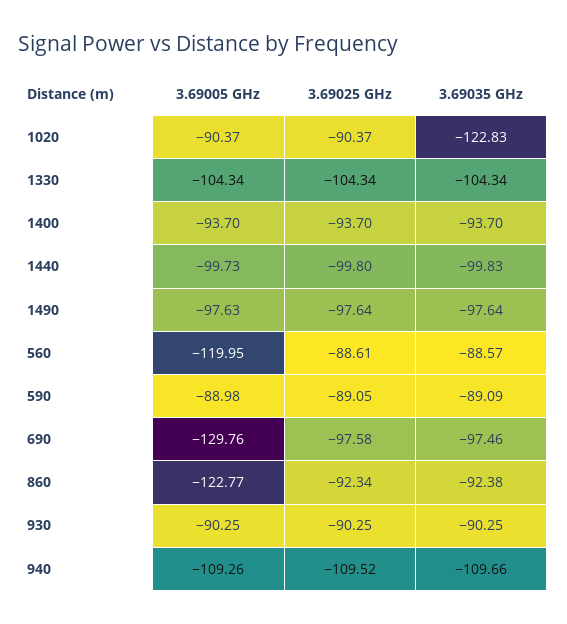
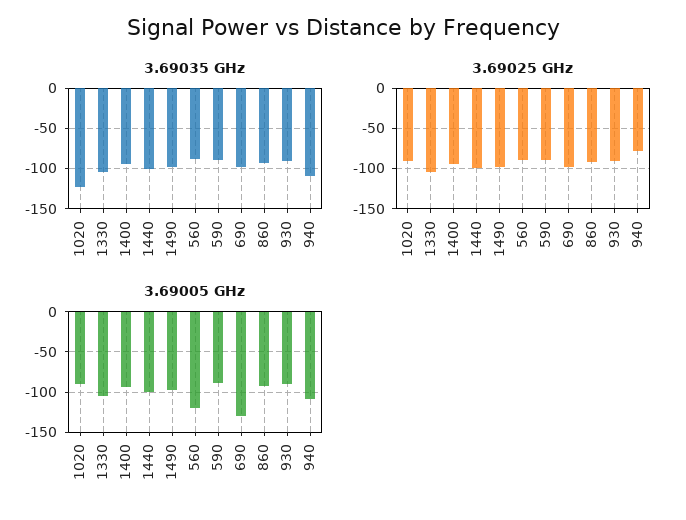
  {
    "3.69005 GHz": {
      "1020": -90.37,
      "1330": -104.34,
      "1400": -93.7,
      "1440": -99.73,
      "1490": -97.63,
      "560": -119.95,
      "590": -88.98,
      "690": -129.76,
-     "860": -122.77,
+     "860": -90,
      "930": -90.25,
      "940": -109.26
    },
    "3.69025 GHz": {
      "1020": -90.37,
      "1330": -104.34,
      "1400": -93.7,
      "1440": -99.8,
      "1490": -97.64,
      "560": -88.61,
      "590": -89.05,
      "690": -97.58,
      "860": -92.34,
      "930": -90.25,
-     "940": -109.52
+     "940": -80
    },
    "3.69035 GHz": {
      "1020": -122.83,
      "1330": -104.34,
      "1400": -93.7,
      "1440": -99.83,
      "1490": -97.64,
      "560": -88.57,
      "590": -89.09,
      "690": -97.46,
      "860": -92.38,
      "930": -90.25,
      "940": -109.66
    }
  }

